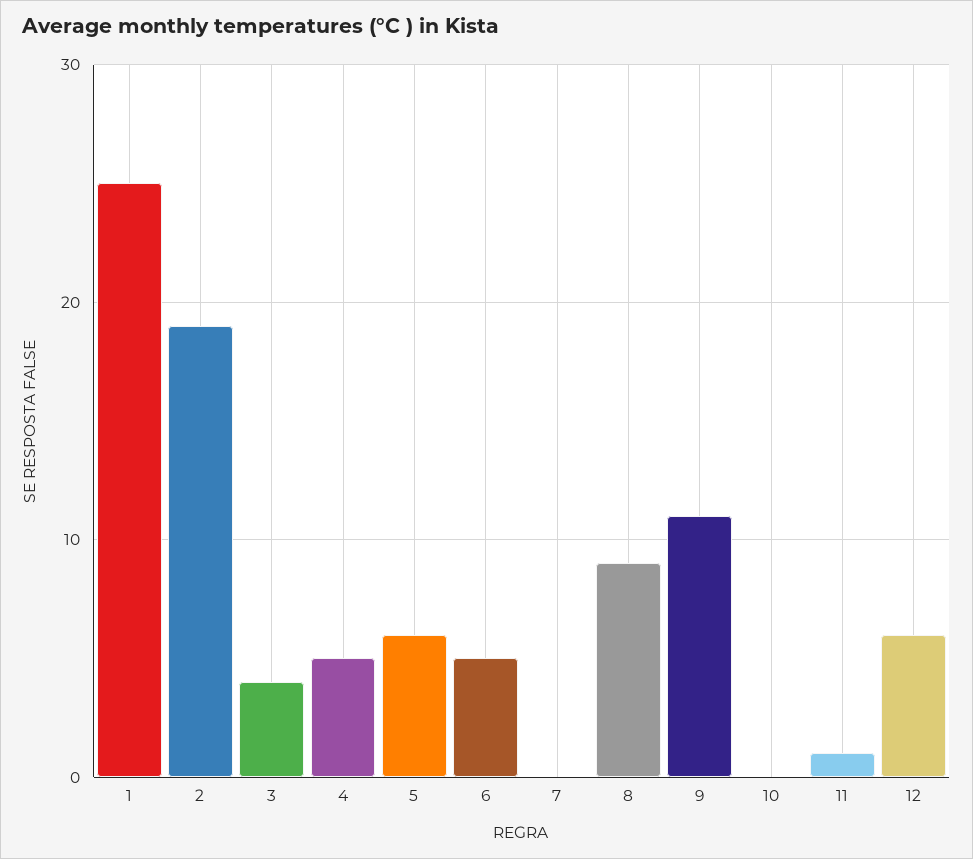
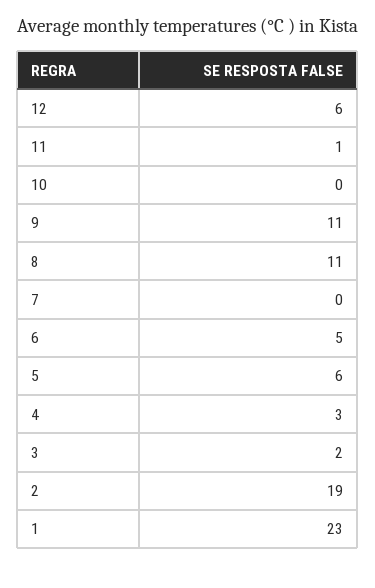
  {
-   "1": 25,
+   "1": 23,
    "2": 19,
-   "3": 4,
+   "3": 2,
-   "4": 5,
+   "4": 3,
    "5": 6,
    "6": 5,
    "7": 0,
-   "8": 9,
+   "8": 11,
    "9": 11,
    "10": 0,
    "11": 1,
    "12": 6
  }

